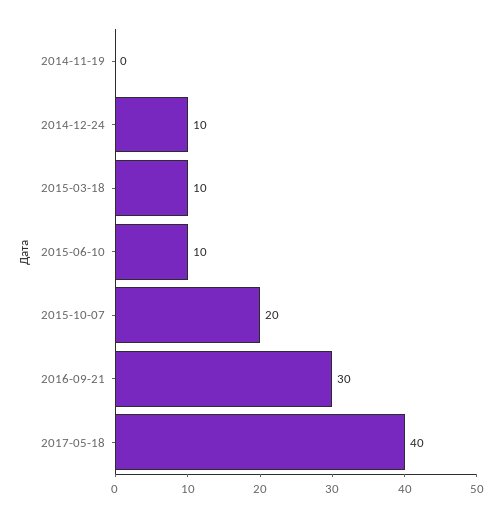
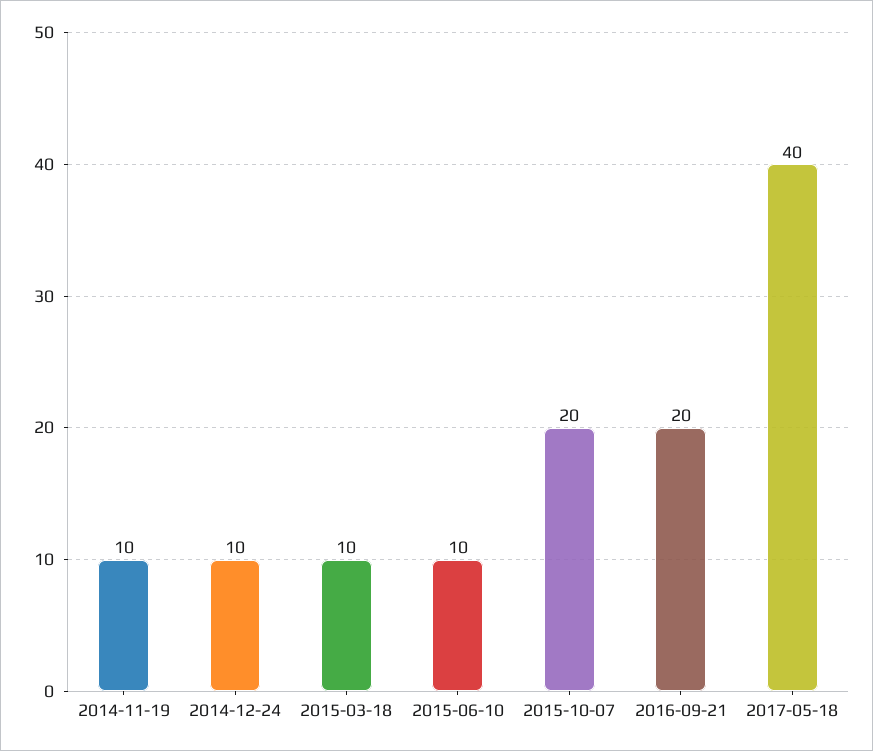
  {
-   "2014-11-19": 0,
+   "2014-11-19": 10,
    "2014-12-24": 10,
    "2015-03-18": 10,
    "2015-06-10": 10,
    "2015-10-07": 20,
-   "2016-09-21": 30,
+   "2016-09-21": 20,
    "2017-05-18": 40
  }

